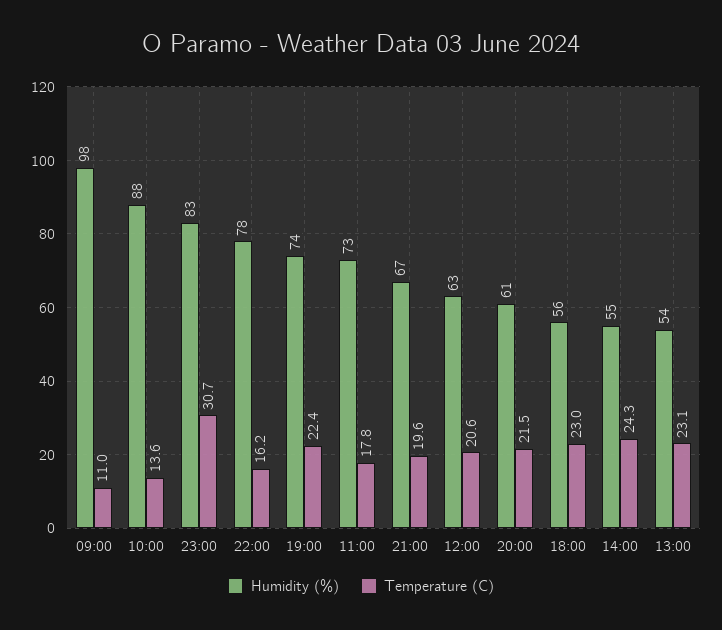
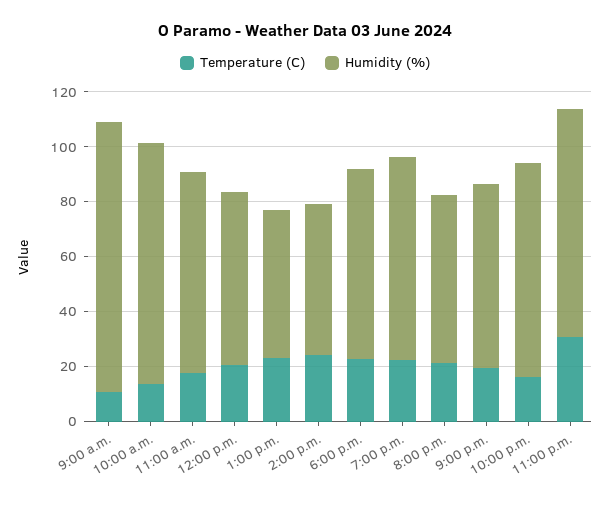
  {
    "Humidity (%)": {
      "09:00": 98,
      "10:00": 88,
      "23:00": 83,
      "22:00": 78,
      "19:00": 74,
      "11:00": 73,
      "21:00": 67,
      "12:00": 63,
      "20:00": 61,
-     "18:00": 56,
+     "18:00": 70,
      "14:00": 55,
      "13:00": 54
    },
    "Temperature (C)": {
      "09:00": 11,
      "10:00": 13.6,
      "23:00": 30.7,
      "22:00": 16.2,
      "19:00": 22.4,
      "11:00": 17.8,
      "21:00": 19.6,
      "12:00": 20.6,
      "20:00": 21.5,
      "18:00": 23,
      "14:00": 24.3,
      "13:00": 23.1
    }
  }

